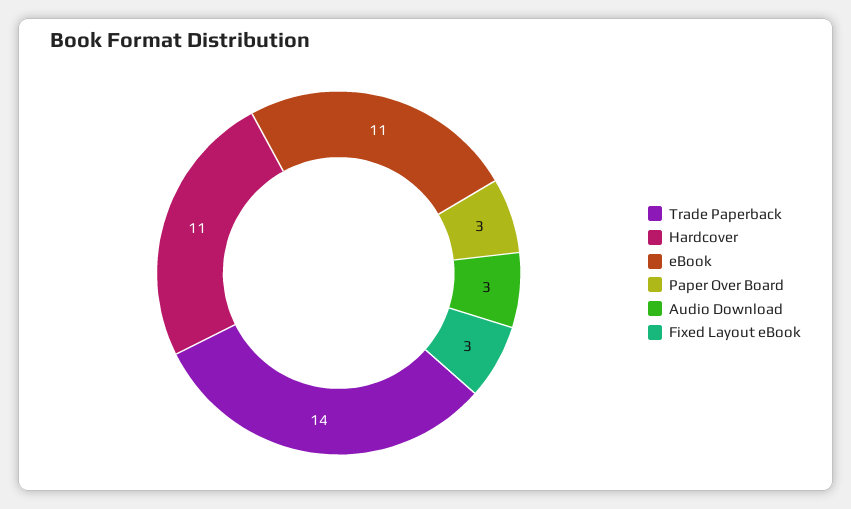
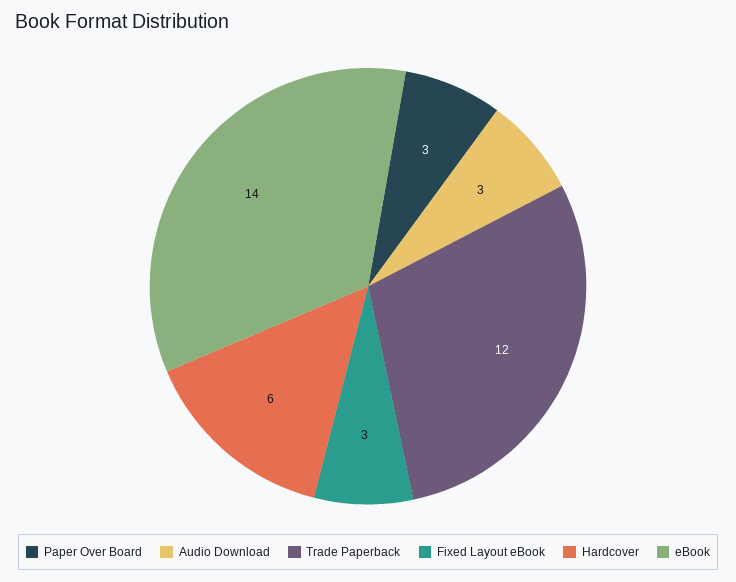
  {
-   "Trade Paperback": 14,
+   "Trade Paperback": 12,
-   "Hardcover": 11,
+   "Hardcover": 6,
-   "eBook": 11,
+   "eBook": 14,
    "Paper Over Board": 3,
    "Audio Download": 3,
    "Fixed Layout eBook": 3
  }

